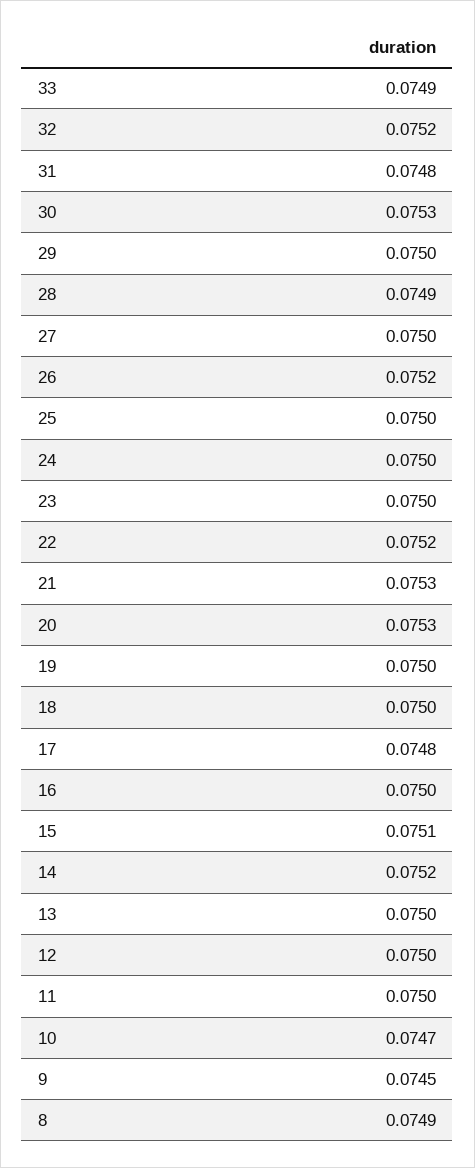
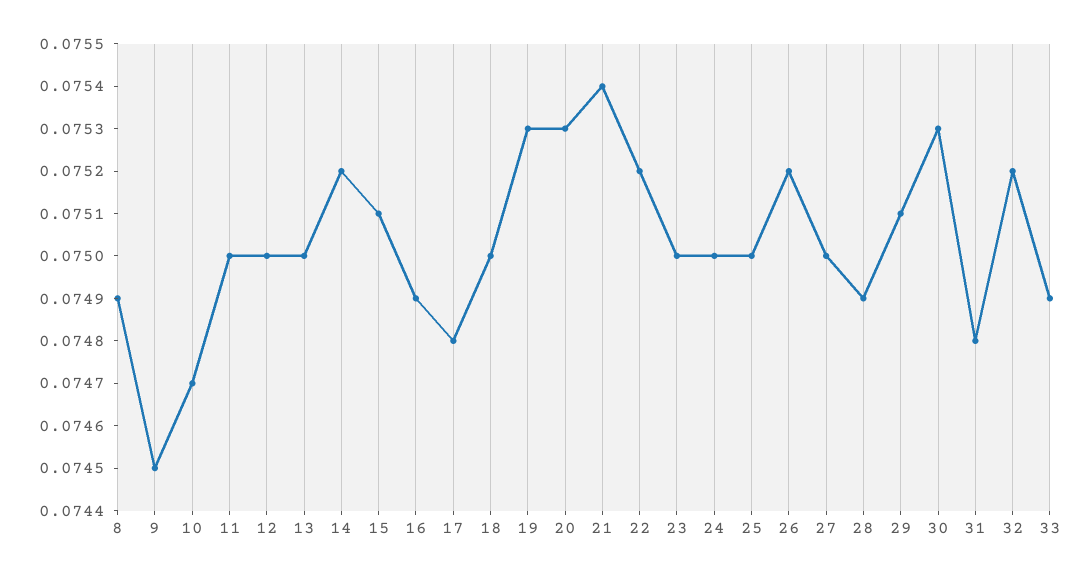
  {
    "33": 0.0749,
    "32": 0.0752,
    "31": 0.0748,
    "30": 0.0753,
-   "29": 0.075,
+   "29": 0.0751,
    "28": 0.0749,
    "27": 0.075,
    "26": 0.0752,
    "25": 0.075,
    "24": 0.075,
    "23": 0.075,
    "22": 0.0752,
-   "21": 0.0753,
+   "21": 0.0754,
    "20": 0.0753,
-   "19": 0.075,
+   "19": 0.0753,
    "18": 0.075,
    "17": 0.0748,
-   "16": 0.075,
+   "16": 0.0749,
    "15": 0.0751,
    "14": 0.0752,
    "13": 0.075,
    "12": 0.075,
    "11": 0.075,
    "10": 0.0747,
    "9": 0.0745,
    "8": 0.0749
  }

